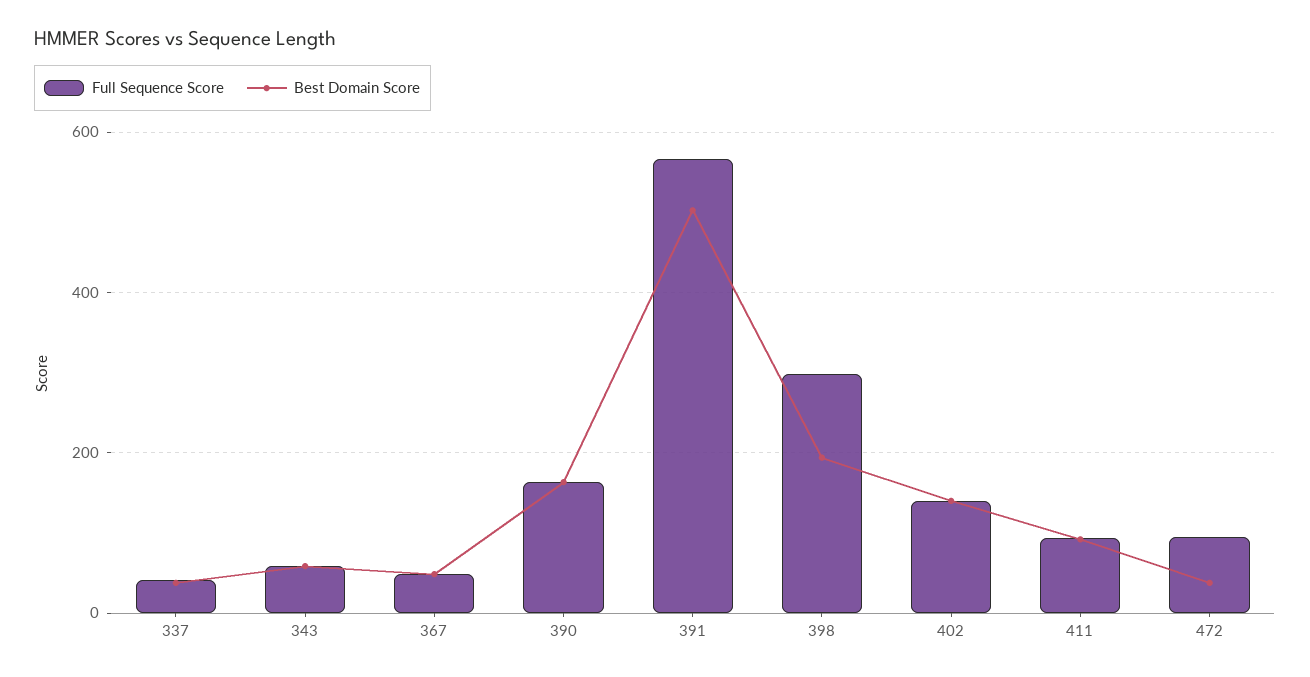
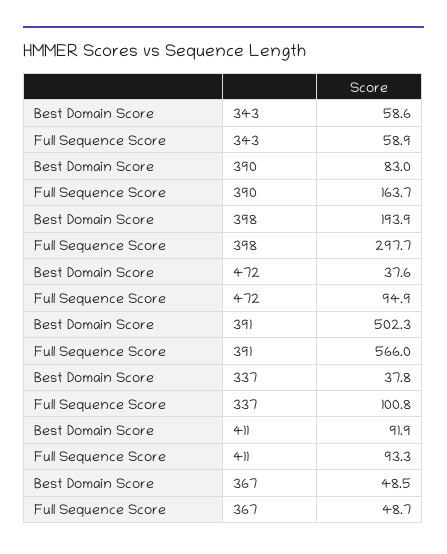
  {
    "Full Sequence Score": {
-     "337": 40,
+     "337": 100.8,
      "343": 58.9,
      "367": 48.7,
      "390": 163.7,
      "391": 566,
      "398": 297.7,
-     "402": 140,
      "411": 93.3,
      "472": 94.9
    },
    "Best Domain Score": {
      "337": 37.8,
      "343": 58.6,
      "367": 48.5,
-     "390": 160,
+     "390": 83,
      "391": 502.3,
      "398": 193.9,
-     "402": 140,
      "411": 91.9,
      "472": 37.6
    }
  }

